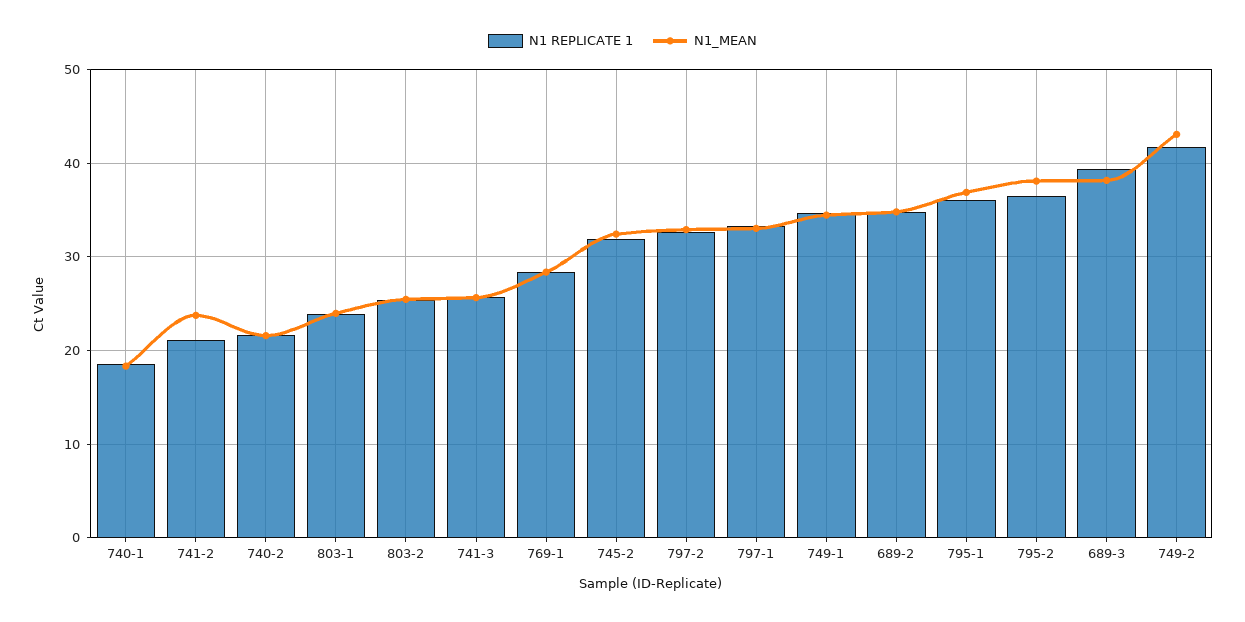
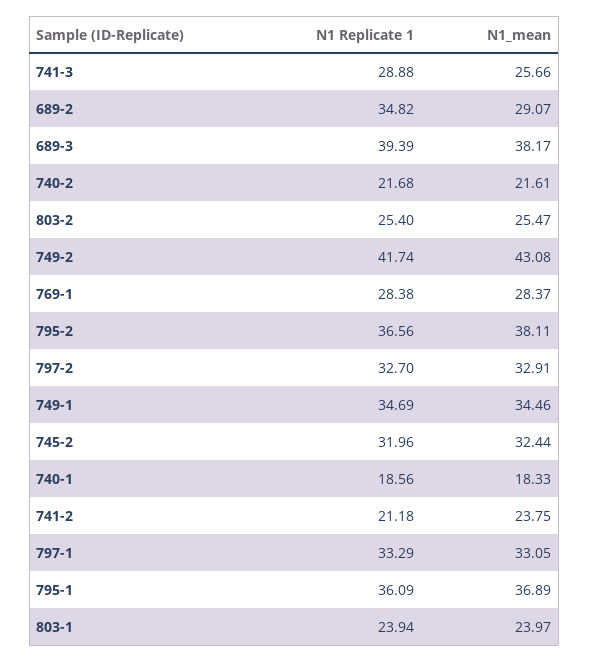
  {
    "N1 REPLICATE 1": {
      "740-1": 18.56,
      "741-2": 21.18,
      "740-2": 21.68,
      "803-1": 23.94,
      "803-2": 25.4,
-     "741-3": 26,
+     "741-3": 28.88,
      "769-1": 28.38,
      "745-2": 31.96,
      "797-2": 32.7,
      "797-1": 33.29,
      "749-1": 34.69,
      "689-2": 34.82,
      "795-1": 36.09,
      "795-2": 36.56,
      "689-3": 39.39,
      "749-2": 41.74
    },
    "N1_MEAN": {
      "740-1": 18.33,
      "741-2": 23.75,
      "740-2": 21.61,
      "803-1": 23.97,
      "803-2": 25.47,
      "741-3": 25.66,
      "769-1": 28.37,
      "745-2": 32.44,
      "797-2": 32.91,
      "797-1": 33.05,
      "749-1": 34.46,
-     "689-2": 35,
+     "689-2": 29.07,
      "795-1": 36.89,
      "795-2": 38.11,
      "689-3": 38.17,
      "749-2": 43.08
    }
  }

